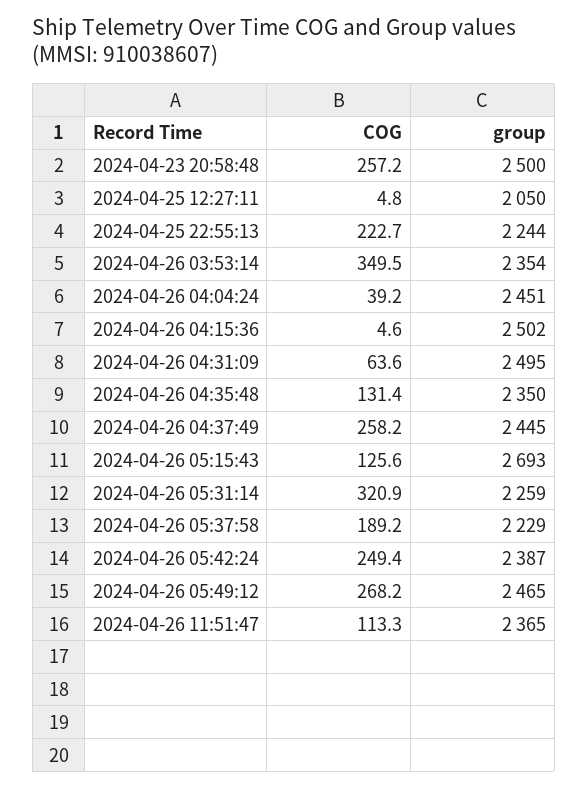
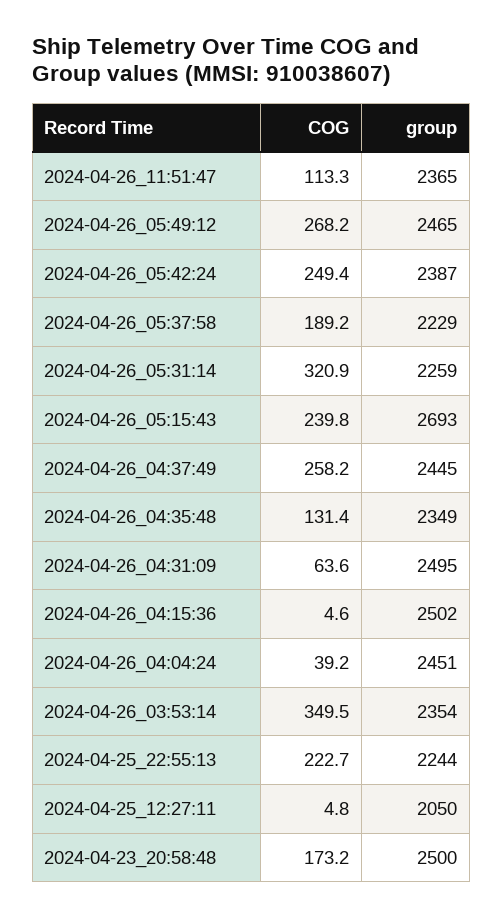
  {
    "COG": {
-     "2024-04-23 20:58:48": 257.2,
+     "2024-04-23 20:58:48": 173.2,
      "2024-04-25 12:27:11": 4.8,
      "2024-04-25 22:55:13": 222.7,
      "2024-04-26 03:53:14": 349.5,
      "2024-04-26 04:04:24": 39.2,
      "2024-04-26 04:15:36": 4.6,
      "2024-04-26 04:31:09": 63.6,
      "2024-04-26 04:35:48": 131.4,
      "2024-04-26 04:37:49": 258.2,
-     "2024-04-26 05:15:43": 125.6,
+     "2024-04-26 05:15:43": 239.8,
      "2024-04-26 05:31:14": 320.9,
      "2024-04-26 05:37:58": 189.2,
      "2024-04-26 05:42:24": 249.4,
      "2024-04-26 05:49:12": 268.2,
      "2024-04-26 11:51:47": 113.3
    },
    "group": {
      "2024-04-23 20:58:48": 2500,
      "2024-04-25 12:27:11": 2050,
      "2024-04-25 22:55:13": 2244,
      "2024-04-26 03:53:14": 2354,
      "2024-04-26 04:04:24": 2451,
      "2024-04-26 04:15:36": 2502,
      "2024-04-26 04:31:09": 2495,
-     "2024-04-26 04:35:48": 2350,
+     "2024-04-26 04:35:48": 2349,
      "2024-04-26 04:37:49": 2445,
      "2024-04-26 05:15:43": 2693,
      "2024-04-26 05:31:14": 2259,
      "2024-04-26 05:37:58": 2229,
      "2024-04-26 05:42:24": 2387,
      "2024-04-26 05:49:12": 2465,
      "2024-04-26 11:51:47": 2365
    }
  }

